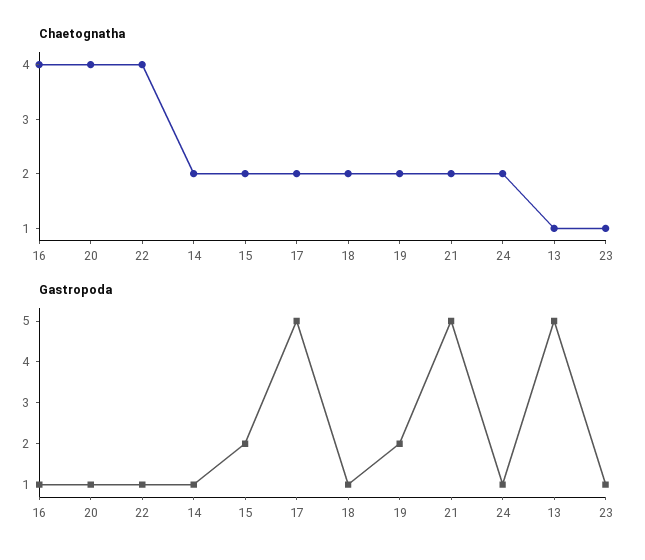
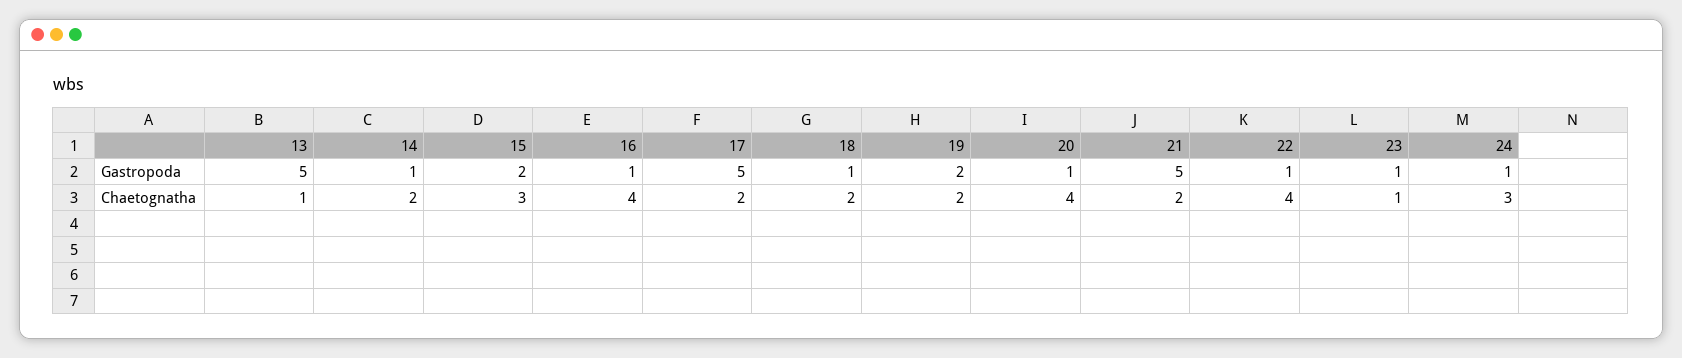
  {
    "Chaetognatha": {
      "16": 4,
      "20": 4,
      "22": 4,
      "14": 2,
-     "15": 2,
+     "15": 3,
      "17": 2,
      "18": 2,
      "19": 2,
      "21": 2,
-     "24": 2,
+     "24": 3,
      "13": 1,
      "23": 1
    },
    "Gastropoda": {
      "16": 1,
      "20": 1,
      "22": 1,
      "14": 1,
      "15": 2,
      "17": 5,
      "18": 1,
      "19": 2,
      "21": 5,
      "24": 1,
      "13": 5,
      "23": 1
    }
  }

